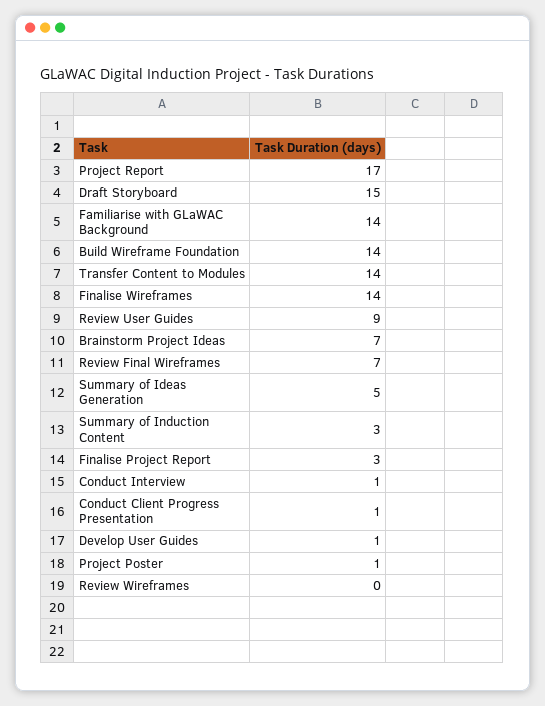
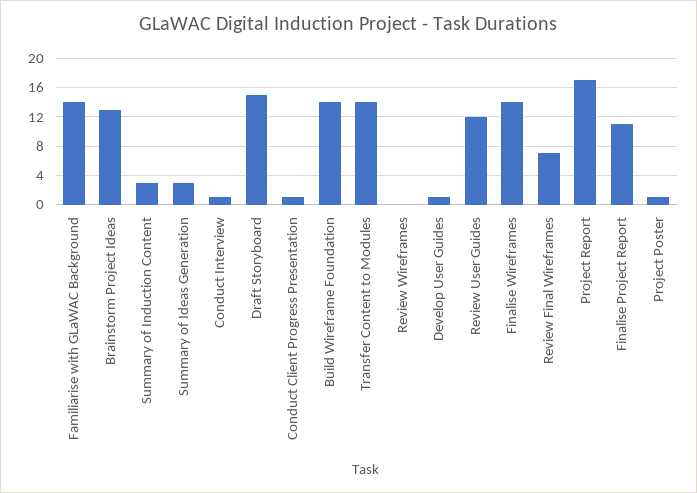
  {
    "Project Report": 17,
    "Draft Storyboard": 15,
    "Familiarise with GLaWAC Background": 14,
    "Build Wireframe Foundation": 14,
    "Transfer Content to Modules": 14,
    "Finalise Wireframes": 14,
-   "Review User Guides": 9,
+   "Review User Guides": 12,
-   "Brainstorm Project Ideas": 7,
+   "Brainstorm Project Ideas": 13,
    "Review Final Wireframes": 7,
-   "Summary of Ideas Generation": 5,
+   "Summary of Ideas Generation": 3,
    "Summary of Induction Content": 3,
-   "Finalise Project Report": 3,
+   "Finalise Project Report": 11,
    "Conduct Interview": 1,
    "Conduct Client Progress Presentation": 1,
    "Develop User Guides": 1,
    "Project Poster": 1,
    "Review Wireframes": 0
  }

